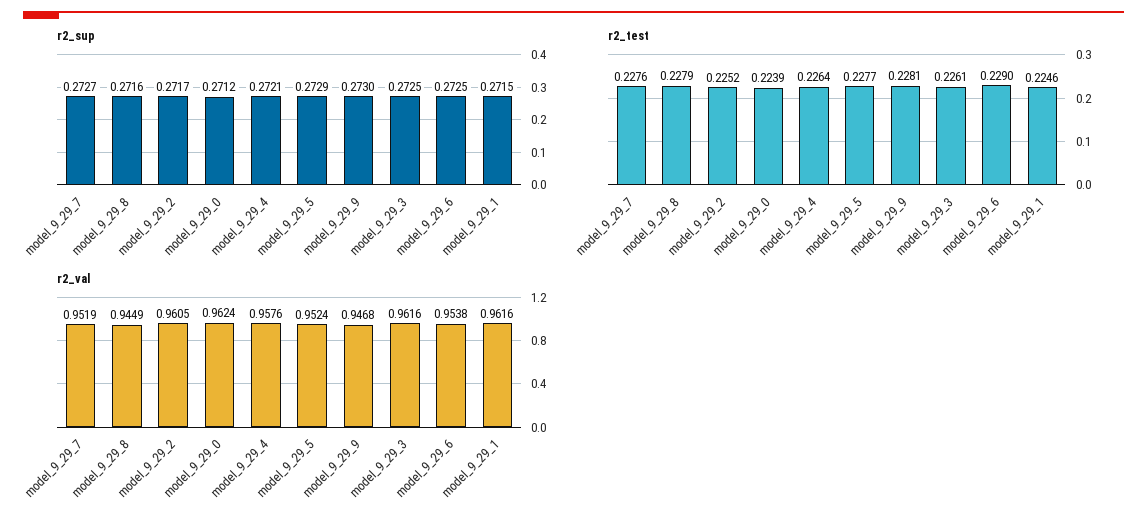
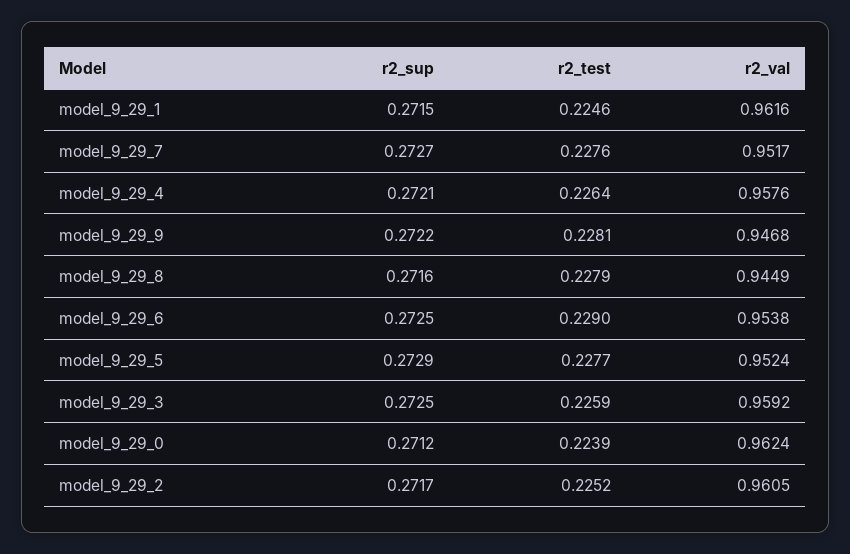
  {
    "r2_sup": {
      "model_9_29_7": 0.2727,
      "model_9_29_8": 0.2716,
      "model_9_29_2": 0.2717,
      "model_9_29_0": 0.2712,
      "model_9_29_4": 0.2721,
      "model_9_29_5": 0.2729,
-     "model_9_29_9": 0.273,
+     "model_9_29_9": 0.2722,
      "model_9_29_3": 0.2725,
      "model_9_29_6": 0.2725,
      "model_9_29_1": 0.2715
    },
    "r2_test": {
      "model_9_29_7": 0.2276,
      "model_9_29_8": 0.2279,
      "model_9_29_2": 0.2252,
      "model_9_29_0": 0.2239,
      "model_9_29_4": 0.2264,
      "model_9_29_5": 0.2277,
      "model_9_29_9": 0.2281,
-     "model_9_29_3": 0.2261,
+     "model_9_29_3": 0.2259,
      "model_9_29_6": 0.229,
      "model_9_29_1": 0.2246
    },
    "r2_val": {
-     "model_9_29_7": 0.9519,
+     "model_9_29_7": 0.9517,
      "model_9_29_8": 0.9449,
      "model_9_29_2": 0.9605,
      "model_9_29_0": 0.9624,
      "model_9_29_4": 0.9576,
      "model_9_29_5": 0.9524,
      "model_9_29_9": 0.9468,
-     "model_9_29_3": 0.9616,
+     "model_9_29_3": 0.9592,
      "model_9_29_6": 0.9538,
      "model_9_29_1": 0.9616
    }
  }

